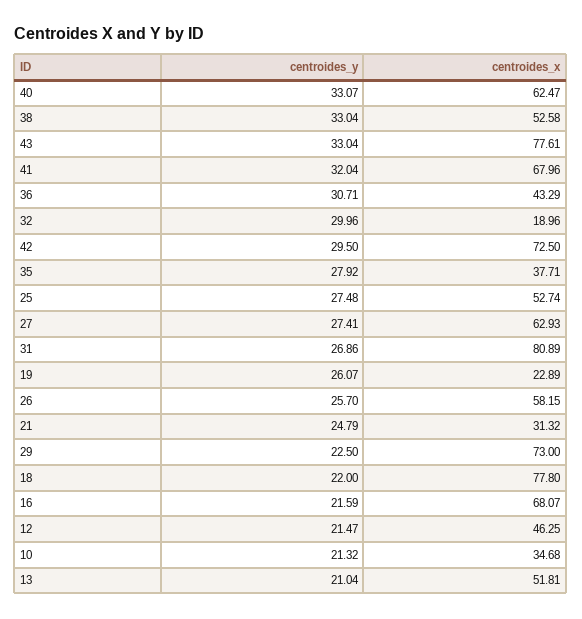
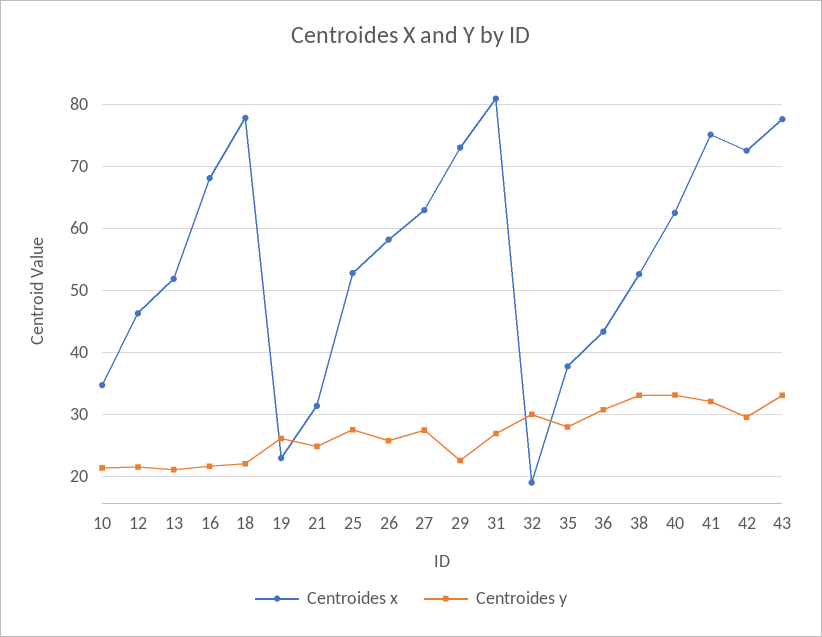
  {
    "centroides_y": {
      "40": 33.07,
      "38": 33.04,
      "43": 33.04,
      "41": 32.04,
      "36": 30.71,
      "32": 29.96,
      "42": 29.5,
      "35": 27.92,
      "25": 27.48,
      "27": 27.41,
      "31": 26.86,
      "19": 26.07,
      "26": 25.7,
      "21": 24.79,
      "29": 22.5,
      "18": 22,
      "16": 21.59,
      "12": 21.47,
      "10": 21.32,
      "13": 21.04
    },
    "centroides_x": {
      "40": 62.47,
      "38": 52.58,
      "43": 77.61,
-     "41": 67.96,
+     "41": 75,
      "36": 43.29,
      "32": 18.96,
      "42": 72.5,
      "35": 37.71,
      "25": 52.74,
      "27": 62.93,
      "31": 80.89,
      "19": 22.89,
      "26": 58.15,
      "21": 31.32,
      "29": 73,
      "18": 77.8,
      "16": 68.07,
      "12": 46.25,
      "10": 34.68,
      "13": 51.81
    }
  }

